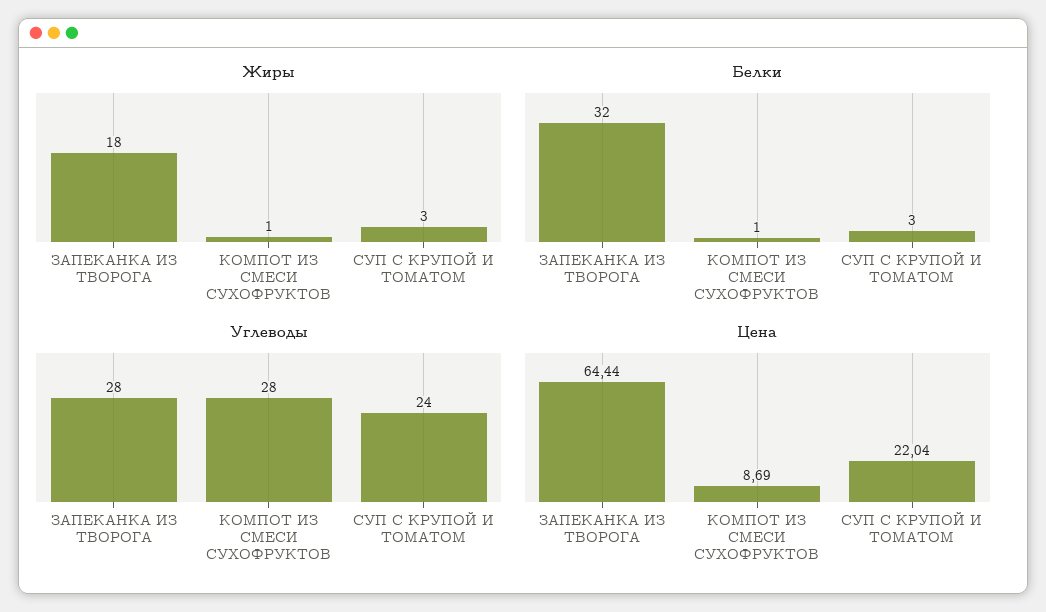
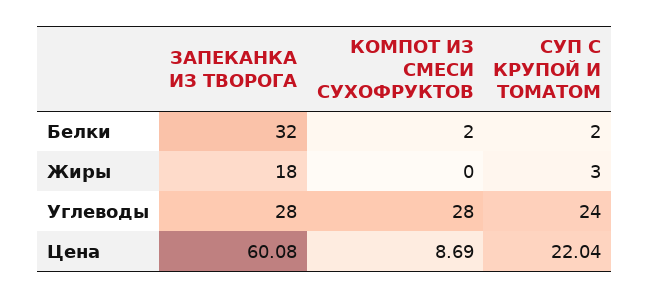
  {
    "Жиры": {
      "ЗАПЕКАНКА ИЗ ТВОРОГА": 18,
-     "КОМПОТ ИЗ СМЕСИ СУХОФРУКТОВ": 1,
+     "КОМПОТ ИЗ СМЕСИ СУХОФРУКТОВ": 0,
      "СУП С КРУПОЙ И ТОМАТОМ": 3
    },
    "Белки": {
      "ЗАПЕКАНКА ИЗ ТВОРОГА": 32,
-     "КОМПОТ ИЗ СМЕСИ СУХОФРУКТОВ": 1,
+     "КОМПОТ ИЗ СМЕСИ СУХОФРУКТОВ": 2,
-     "СУП С КРУПОЙ И ТОМАТОМ": 3
+     "СУП С КРУПОЙ И ТОМАТОМ": 2
    },
    "Углеводы": {
      "ЗАПЕКАНКА ИЗ ТВОРОГА": 28,
      "КОМПОТ ИЗ СМЕСИ СУХОФРУКТОВ": 28,
      "СУП С КРУПОЙ И ТОМАТОМ": 24
    },
    "Цена": {
-     "ЗАПЕКАНКА ИЗ ТВОРОГА": 64.44,
+     "ЗАПЕКАНКА ИЗ ТВОРОГА": 60.08,
      "КОМПОТ ИЗ СМЕСИ СУХОФРУКТОВ": 8.69,
      "СУП С КРУПОЙ И ТОМАТОМ": 22.04
    }
  }

